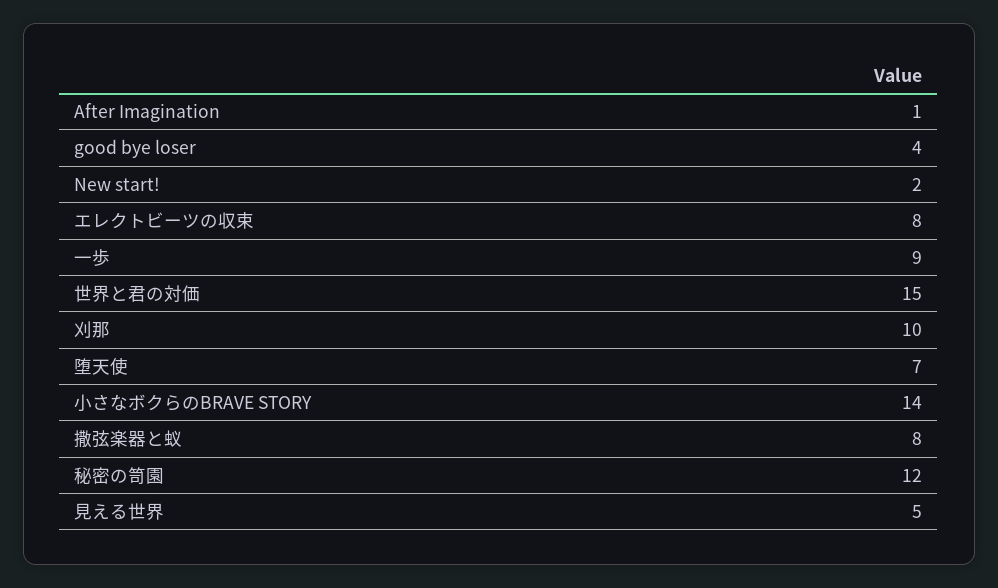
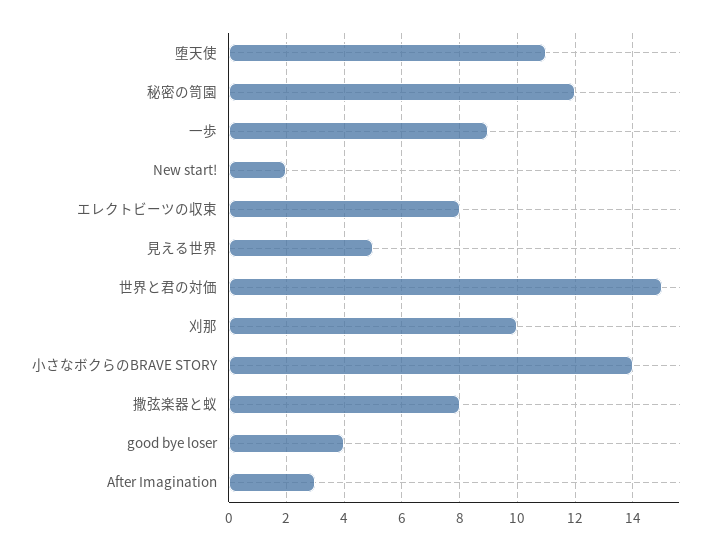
  {
-   "After Imagination": 1,
+   "After Imagination": 3,
    "good bye loser": 4,
    "New start!": 2,
    "エレクトビーツの収束": 8,
    "一歩": 9,
    "世界と君の対価": 15,
    "刈那": 10,
-   "堕天使": 7,
+   "堕天使": 11,
    "小さなボクらのBRAVE STORY": 14,
    "撒弦楽器と蚁": 8,
    "秘密の笥園": 12,
    "見える世界": 5
  }

